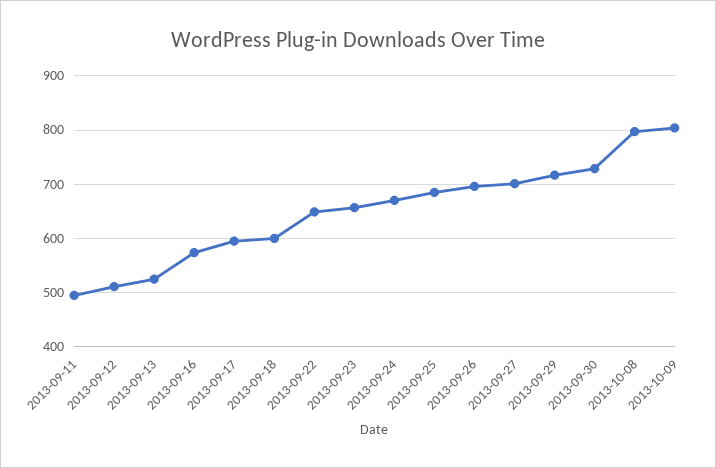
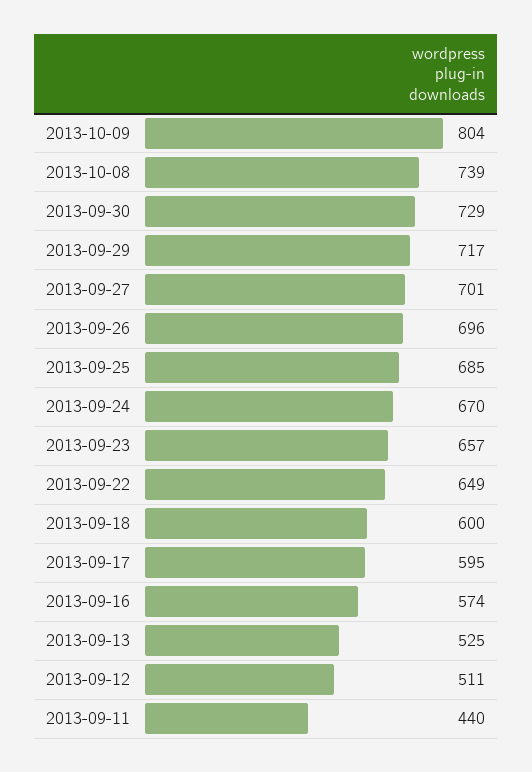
  {
-   "2013-09-11": 500,
+   "2013-09-11": 440,
    "2013-09-12": 511,
    "2013-09-13": 525,
    "2013-09-16": 574,
    "2013-09-17": 595,
    "2013-09-18": 600,
    "2013-09-22": 649,
    "2013-09-23": 657,
    "2013-09-24": 670,
    "2013-09-25": 685,
    "2013-09-26": 696,
    "2013-09-27": 701,
    "2013-09-29": 717,
    "2013-09-30": 729,
-   "2013-10-08": 800,
+   "2013-10-08": 739,
    "2013-10-09": 804
  }

